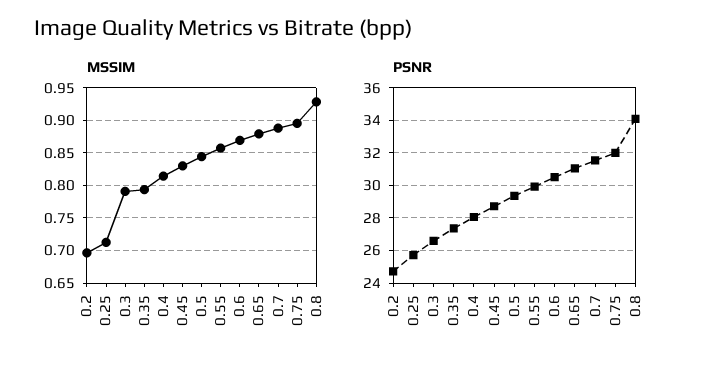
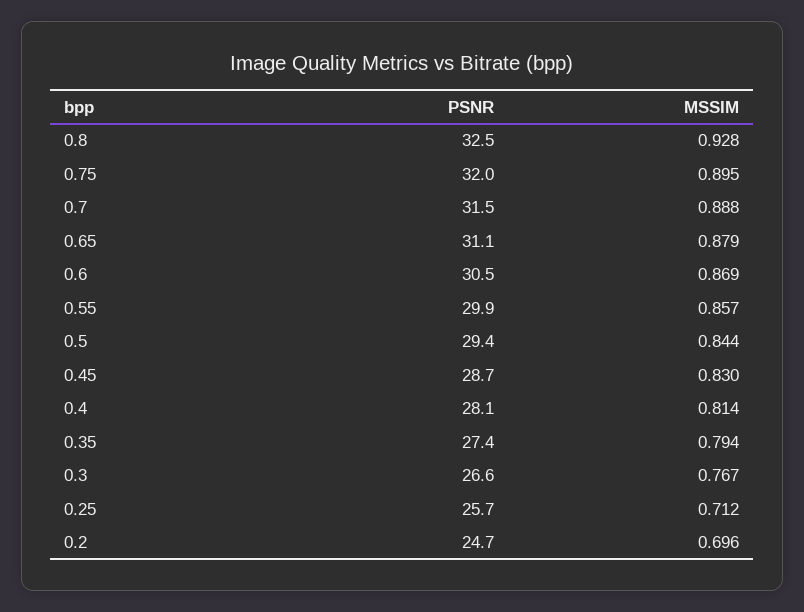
  {
    "MSSIM": {
      "0.2": 0.696,
      "0.25": 0.712,
-     "0.3": 0.79,
+     "0.3": 0.767,
      "0.35": 0.794,
      "0.4": 0.814,
      "0.45": 0.83,
      "0.5": 0.844,
      "0.55": 0.857,
      "0.6": 0.869,
      "0.65": 0.879,
      "0.7": 0.888,
      "0.75": 0.895,
      "0.8": 0.928
    },
    "PSNR": {
      "0.2": 24.7,
      "0.25": 25.7,
      "0.3": 26.6,
      "0.35": 27.4,
      "0.4": 28.1,
      "0.45": 28.7,
      "0.5": 29.4,
      "0.55": 29.9,
      "0.6": 30.5,
      "0.65": 31.1,
      "0.7": 31.5,
      "0.75": 32,
-     "0.8": 34
+     "0.8": 32.5
    }
  }

